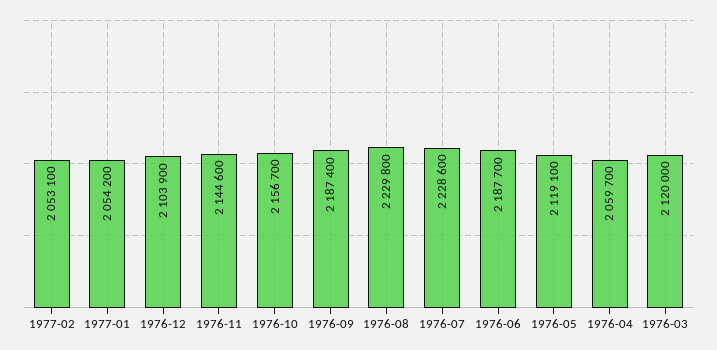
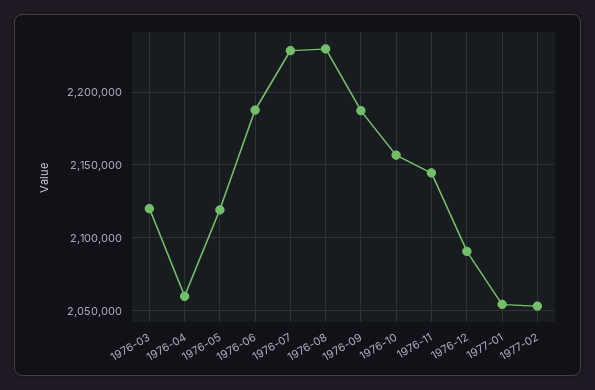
  {
    "1977-02": 2053100,
    "1977-01": 2054200,
-   "1976-12": 2103900,
+   "1976-12": 2090000,
    "1976-11": 2144600,
    "1976-10": 2156700,
    "1976-09": 2187400,
    "1976-08": 2229800,
    "1976-07": 2228600,
    "1976-06": 2187700,
    "1976-05": 2119100,
    "1976-04": 2059700,
    "1976-03": 2120000
  }

